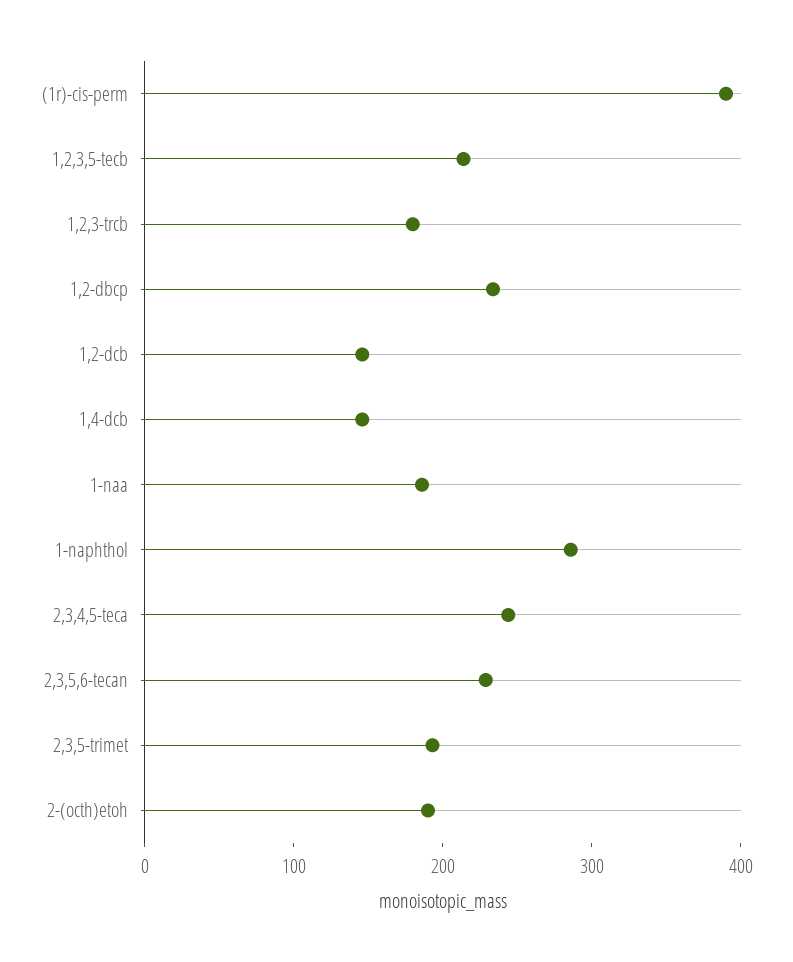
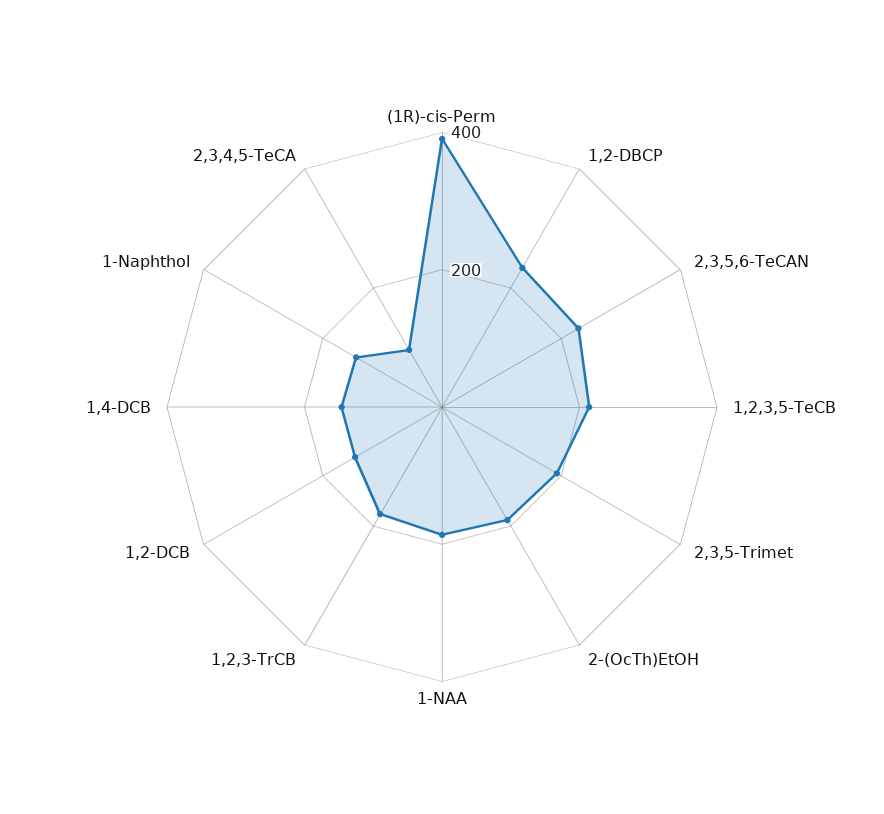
  {
    "(1r)-cis-perm": 400,
    "1,2,3,5-tecb": 220,
    "1,2,3-trcb": 180,
    "1,2-dbcp": 240,
    "1,2-dcb": 140,
    "1,4-dcb": 140,
    "1-naa": 180,
-   "1-naphthol": 280,
+   "1-naphthol": 150,
-   "2,3,4,5-teca": 240,
+   "2,3,4,5-teca": 100,
    "2,3,5,6-tecan": 220,
    "2,3,5-trimet": 200,
    "2-(octh)etoh": 200
  }

